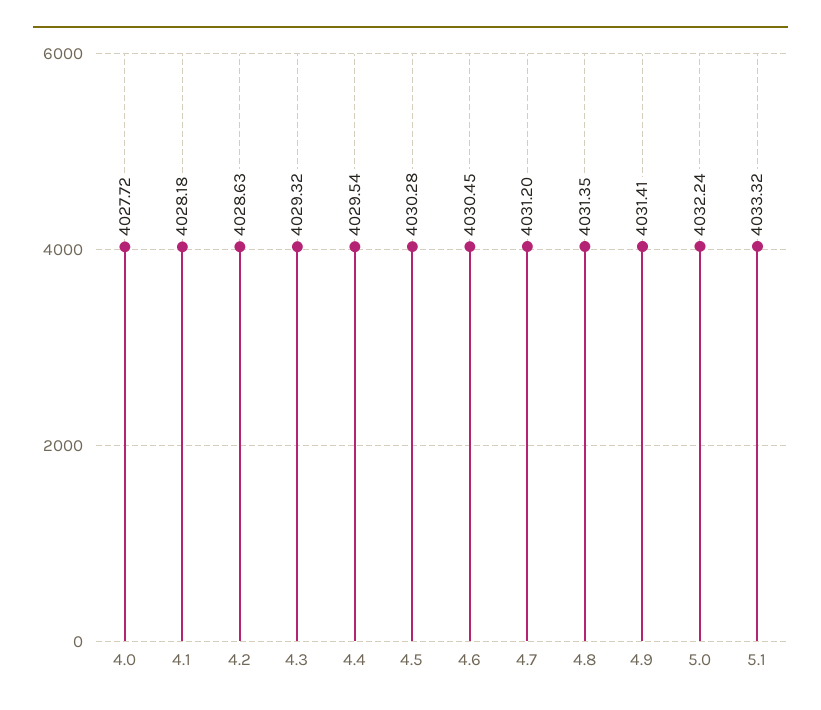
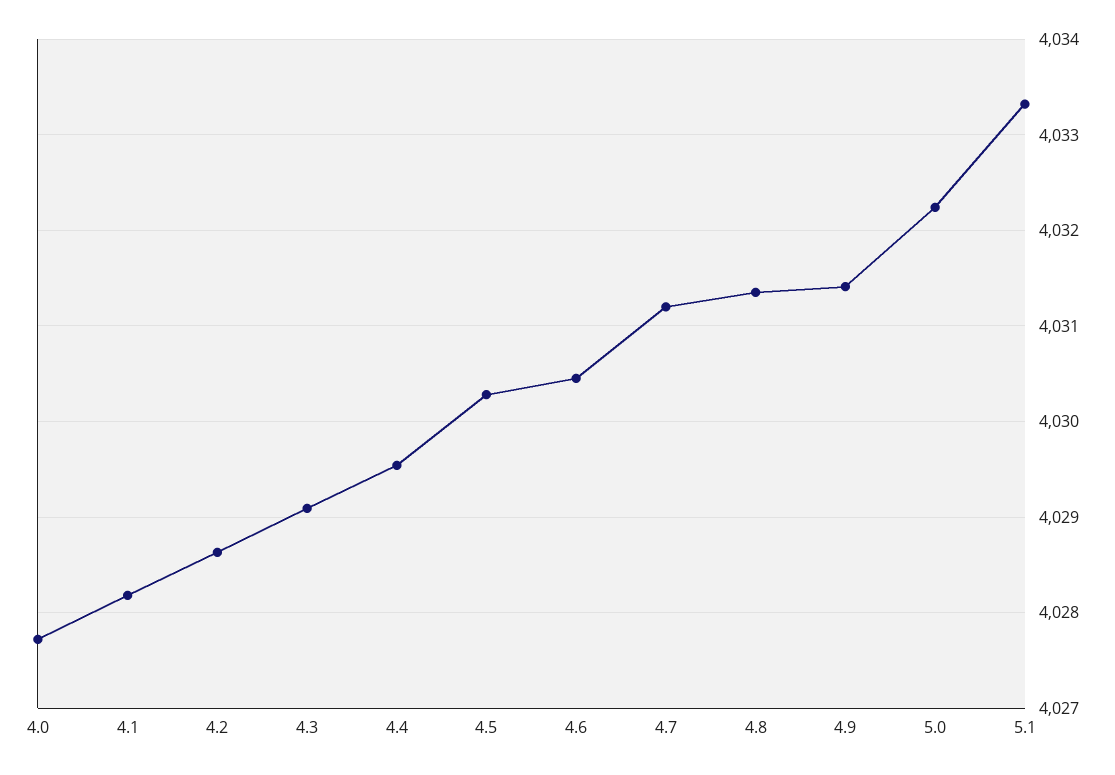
  {
    "4.0": 4027.72,
    "4.1": 4028.18,
    "4.2": 4028.63,
-   "4.3": 4029.32,
+   "4.3": 4029.1,
    "4.4": 4029.54,
    "4.5": 4030.28,
    "4.6": 4030.45,
    "4.7": 4031.2,
    "4.8": 4031.35,
    "4.9": 4031.41,
    "5.0": 4032.24,
    "5.1": 4033.32
  }

